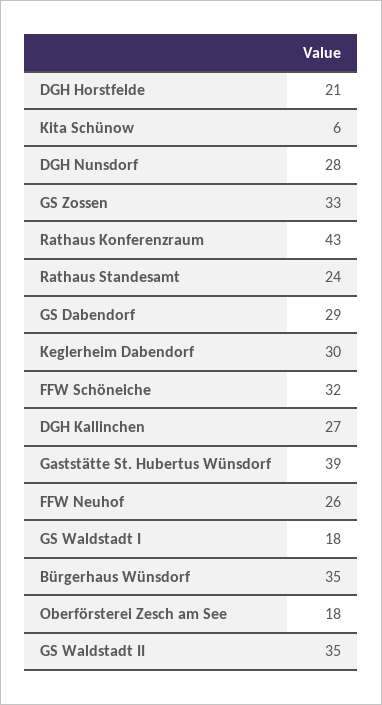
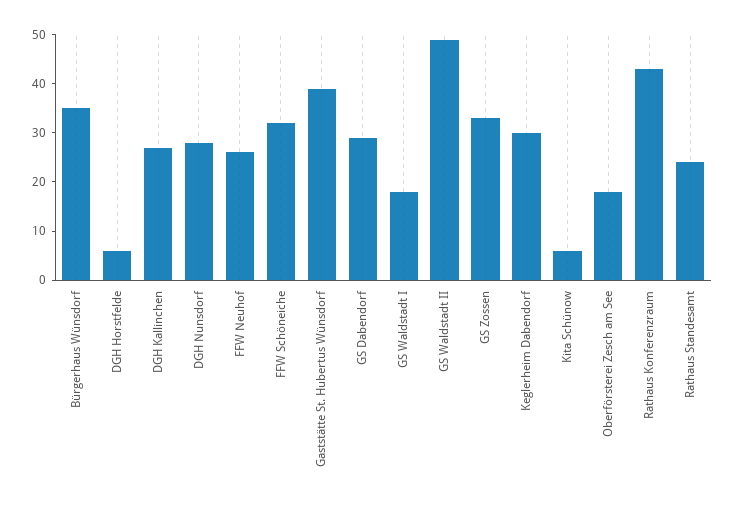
  {
-   "DGH Horstfelde": 21,
+   "DGH Horstfelde": 5,
    "Kita Schünow": 6,
    "DGH Nunsdorf": 28,
    "GS Zossen": 33,
    "Rathaus Konferenzraum": 43,
    "Rathaus Standesamt": 24,
    "GS Dabendorf": 29,
    "Keglerheim Dabendorf": 30,
    "FFW Schöneiche": 32,
    "DGH Kallinchen": 27,
    "Gaststätte St. Hubertus Wünsdorf": 39,
    "FFW Neuhof": 26,
    "GS Waldstadt I": 18,
    "Bürgerhaus Wünsdorf": 35,
    "Oberförsterei Zesch am See": 18,
-   "GS Waldstadt II": 35
+   "GS Waldstadt II": 50
  }

